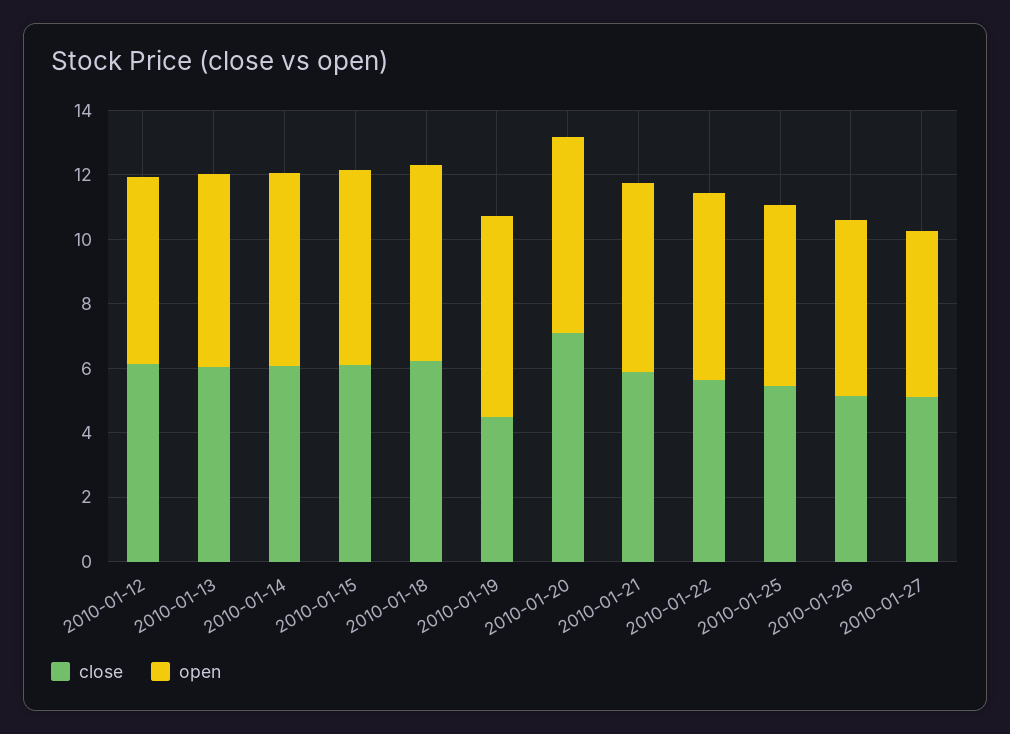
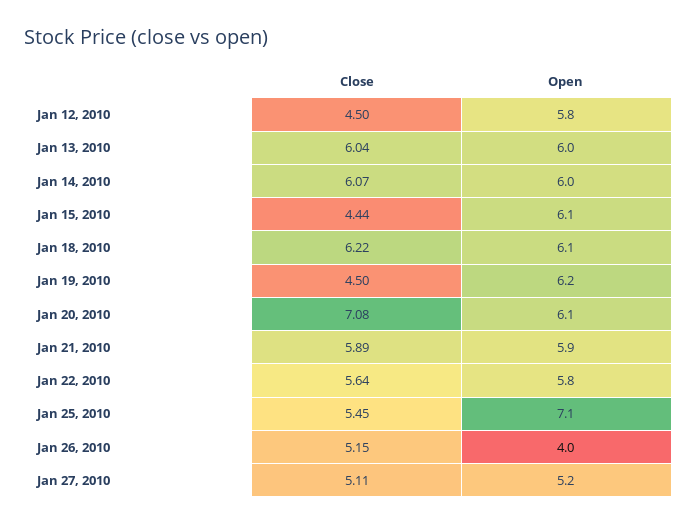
  {
    "close": {
-     "2010-01-12": 6,
+     "2010-01-12": 4.5,
      "2010-01-13": 6.04,
      "2010-01-14": 6.07,
-     "2010-01-15": 6,
+     "2010-01-15": 4.44,
      "2010-01-18": 6.22,
      "2010-01-19": 4.5,
      "2010-01-20": 7.08,
      "2010-01-21": 5.89,
      "2010-01-22": 5.64,
      "2010-01-25": 5.45,
      "2010-01-26": 5.15,
      "2010-01-27": 5.11
    },
    "open": {
      "2010-01-12": 5.8,
      "2010-01-13": 6,
      "2010-01-14": 6,
      "2010-01-15": 6.1,
      "2010-01-18": 6.1,
      "2010-01-19": 6.2,
      "2010-01-20": 6.1,
      "2010-01-21": 5.9,
      "2010-01-22": 5.8,
-     "2010-01-25": 5.5,
+     "2010-01-25": 7.1,
-     "2010-01-26": 5.5,
+     "2010-01-26": 4,
      "2010-01-27": 5.2
    }
  }

